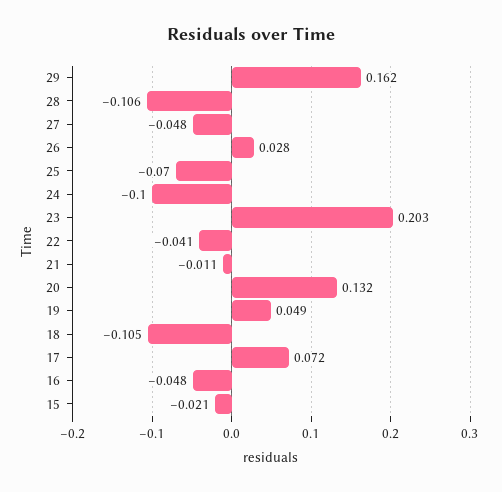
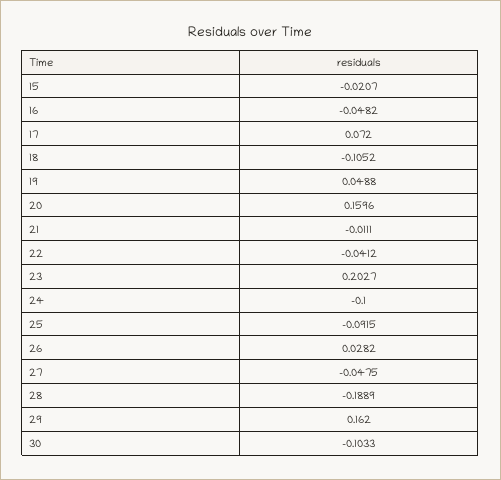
  {
    "29": 0.162,
-   "28": -0.106,
+   "28": -0.1889,
    "27": -0.0475,
    "26": 0.0282,
-   "25": -0.07,
+   "25": -0.0915,
    "24": -0.1,
    "23": 0.2027,
    "22": -0.0412,
    "21": -0.0111,
-   "20": 0.132,
+   "20": 0.1596,
    "19": 0.0488,
    "18": -0.1052,
    "17": 0.072,
    "16": -0.0482,
-   "15": -0.0207
+   "15": -0.0207,
+   "30": -0.1033
  }

